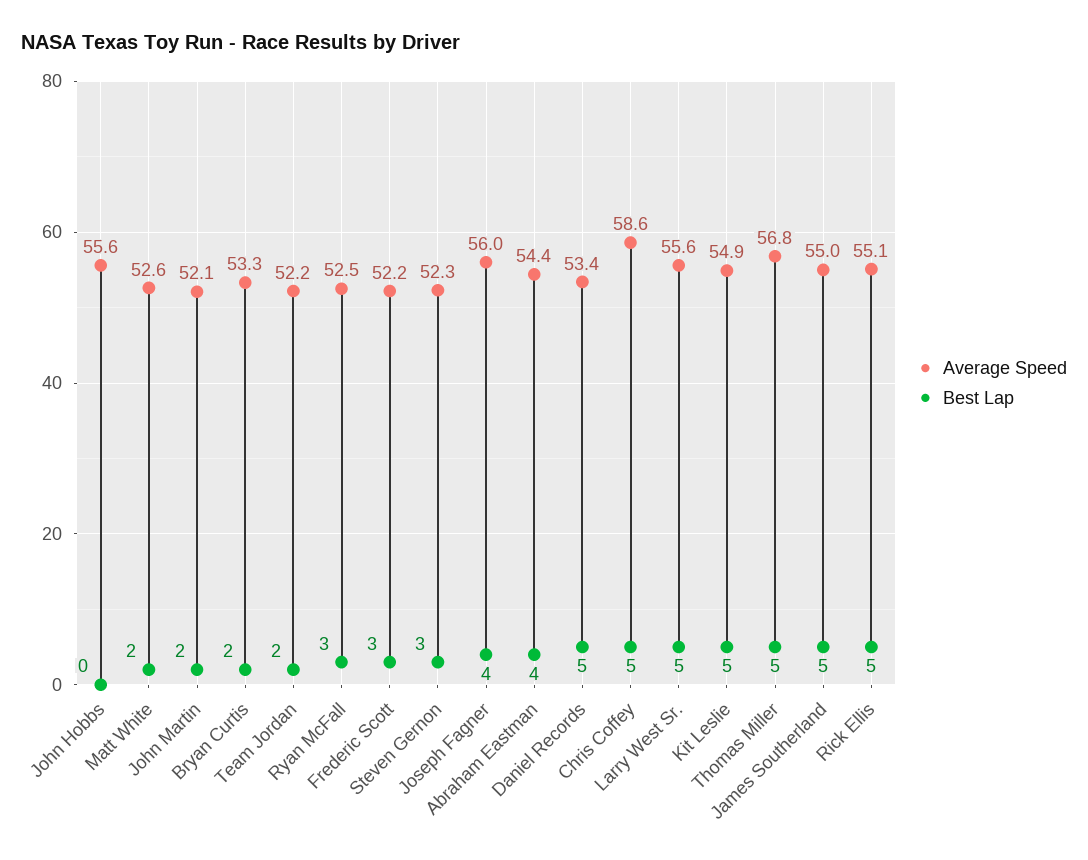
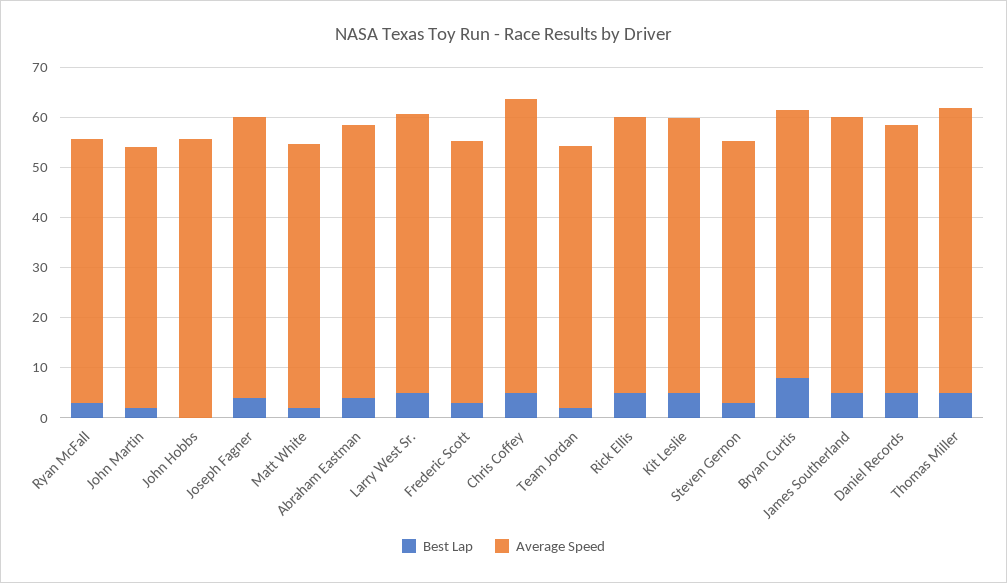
  {
    "Average Speed": {
      "John Hobbs": 55.6,
      "Matt White": 52.6,
      "John Martin": 52.1,
      "Bryan Curtis": 53.3,
      "Team Jordan": 52.2,
      "Ryan McFall": 52.5,
      "Frederic Scott": 52.2,
      "Steven Gernon": 52.3,
      "Joseph Fagner": 56,
      "Abraham Eastman": 54.4,
      "Daniel Records": 53.4,
      "Chris Coffey": 58.6,
      "Larry West Sr.": 55.6,
      "Kit Leslie": 54.9,
      "Thomas Miller": 56.8,
      "James Southerland": 55,
      "Rick Ellis": 55.1
    },
    "Best Lap": {
      "John Hobbs": 0,
      "Matt White": 2,
      "John Martin": 2,
-     "Bryan Curtis": 2,
+     "Bryan Curtis": 8,
      "Team Jordan": 2,
      "Ryan McFall": 3,
      "Frederic Scott": 3,
      "Steven Gernon": 3,
      "Joseph Fagner": 4,
      "Abraham Eastman": 4,
      "Daniel Records": 5,
      "Chris Coffey": 5,
      "Larry West Sr.": 5,
      "Kit Leslie": 5,
      "Thomas Miller": 5,
      "James Southerland": 5,
      "Rick Ellis": 5
    }
  }

